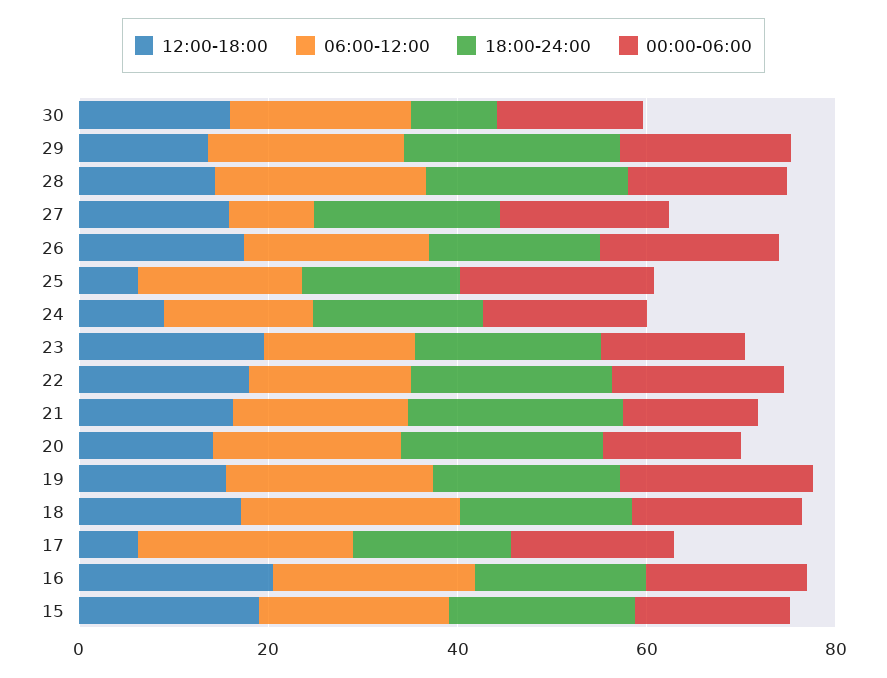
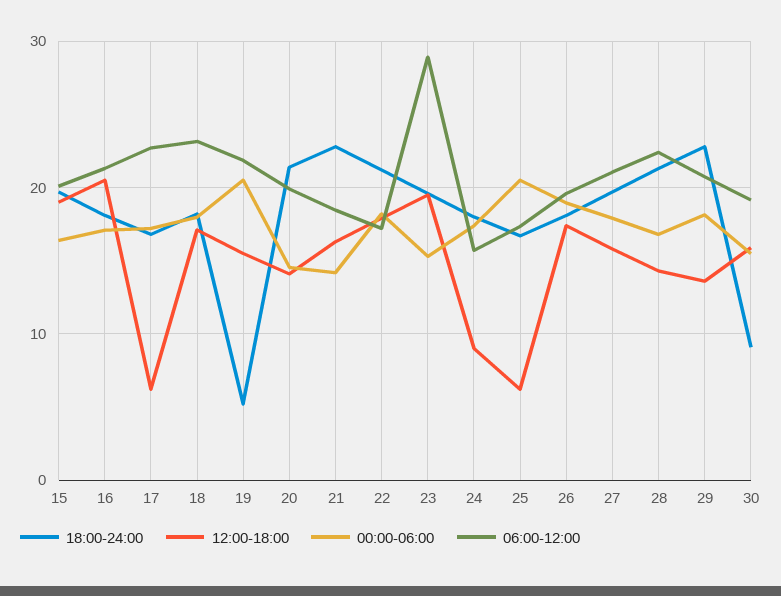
  {
    "12:00-18:00": {
      "30": 16,
      "29": 14,
      "28": 14,
      "27": 16,
      "26": 17,
      "25": 6,
      "24": 9,
      "23": 20,
      "22": 18,
      "21": 16,
      "20": 14,
      "19": 16,
      "18": 17,
      "17": 6,
      "16": 21,
      "15": 19
    },
    "06:00-12:00": {
      "30": 19,
      "29": 21,
      "28": 22,
-     "27": 10,
+     "27": 21,
      "26": 20,
      "25": 17,
      "24": 16,
-     "23": 15,
+     "23": 29,
      "22": 17,
      "21": 18,
      "20": 20,
      "19": 22,
      "18": 23,
      "17": 23,
      "16": 21,
      "15": 20
    },
    "18:00-24:00": {
      "30": 9,
      "29": 23,
      "28": 21,
      "27": 20,
      "26": 18,
      "25": 17,
      "24": 18,
      "23": 20,
      "22": 21,
      "21": 23,
      "20": 21,
-     "19": 20,
+     "19": 5,
      "18": 18,
      "17": 17,
      "16": 18,
      "15": 20
    },
    "00:00-06:00": {
      "30": 15,
      "29": 18,
      "28": 17,
      "27": 18,
      "26": 19,
      "25": 21,
      "24": 17,
      "23": 15,
      "22": 18,
      "21": 14,
      "20": 15,
      "19": 21,
      "18": 18,
      "17": 17,
      "16": 17,
      "15": 16
    }
  }

